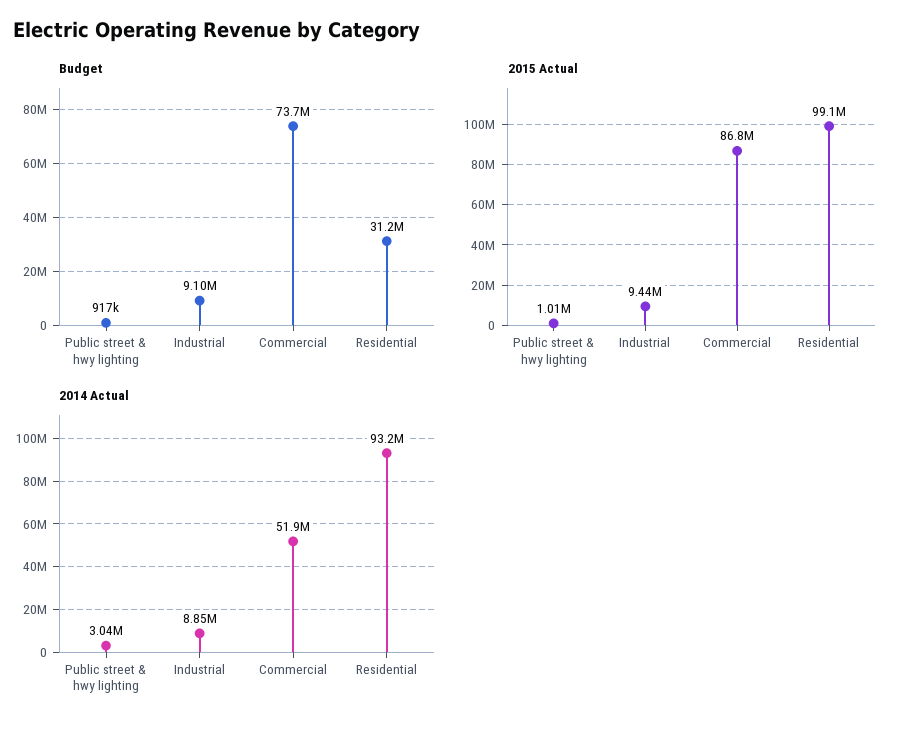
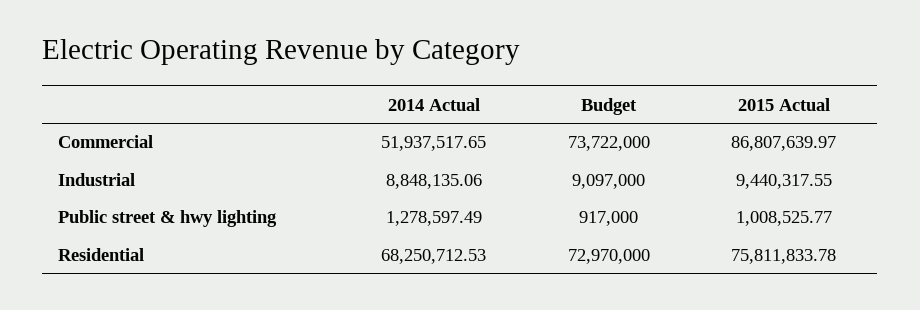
  {
    "Budget": {
      "Public street & hwy lighting": 917000,
      "Industrial": 9097000,
      "Commercial": 73722000,
-     "Residential": 31200000
+     "Residential": 72970000
    },
    "2015 Actual": {
      "Public street & hwy lighting": 1008525.77,
      "Industrial": 9440317.55,
      "Commercial": 86807639.97,
-     "Residential": 99100000
+     "Residential": 75811833.78
    },
    "2014 Actual": {
-     "Public street & hwy lighting": 3040000,
+     "Public street & hwy lighting": 1278597.49,
      "Industrial": 8848135.06,
      "Commercial": 51937517.65,
-     "Residential": 93200000
+     "Residential": 68250712.53
    }
  }

